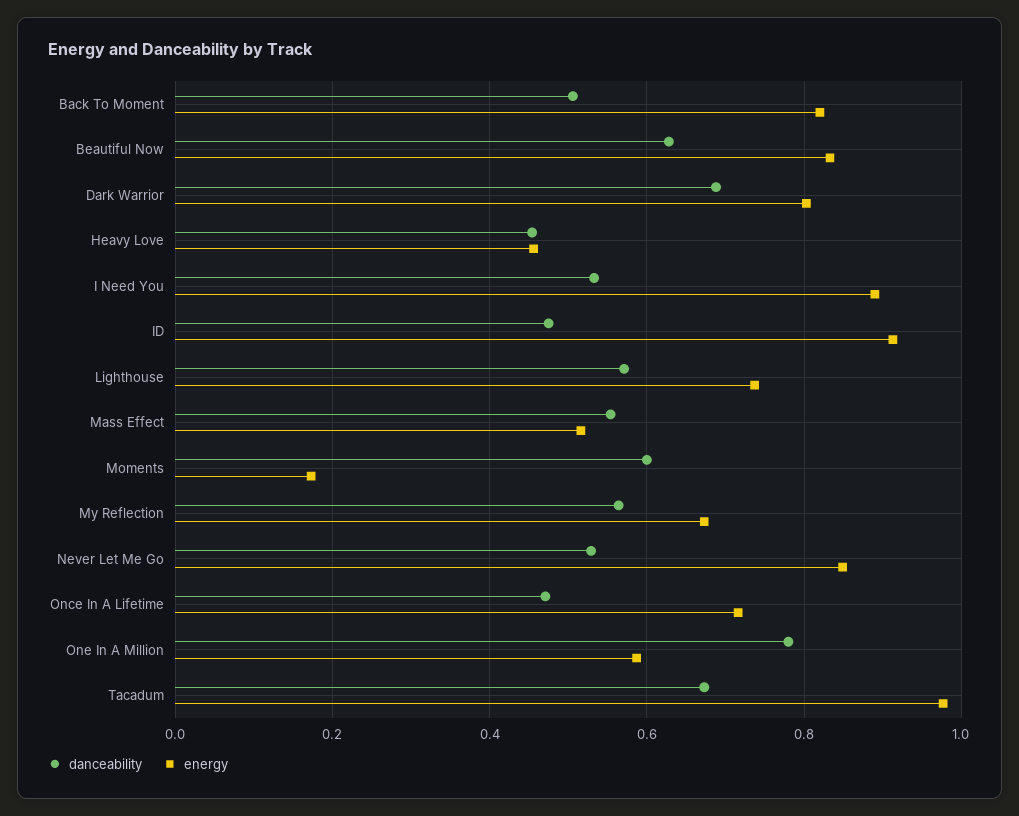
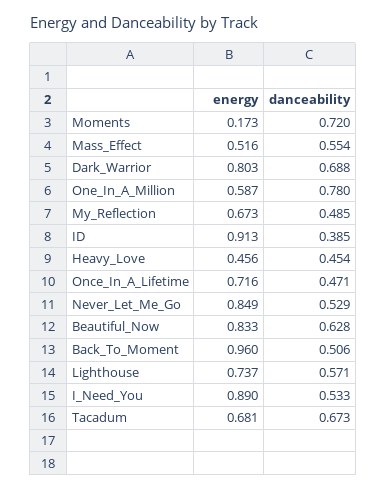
  {
    "danceability": {
      "Back To Moment": 0.506,
      "Beautiful Now": 0.628,
      "Dark Warrior": 0.688,
      "Heavy Love": 0.454,
      "I Need You": 0.533,
-     "ID": 0.48,
+     "ID": 0.385,
      "Lighthouse": 0.571,
      "Mass Effect": 0.554,
-     "Moments": 0.6,
+     "Moments": 0.72,
-     "My Reflection": 0.56,
+     "My Reflection": 0.485,
      "Never Let Me Go": 0.529,
      "Once In A Lifetime": 0.471,
      "One In A Million": 0.78,
      "Tacadum": 0.673
    },
    "energy": {
-     "Back To Moment": 0.82,
+     "Back To Moment": 0.96,
      "Beautiful Now": 0.833,
      "Dark Warrior": 0.803,
      "Heavy Love": 0.456,
      "I Need You": 0.89,
      "ID": 0.913,
      "Lighthouse": 0.737,
      "Mass Effect": 0.516,
      "Moments": 0.173,
      "My Reflection": 0.673,
      "Never Let Me Go": 0.849,
      "Once In A Lifetime": 0.716,
      "One In A Million": 0.587,
-     "Tacadum": 0.98
+     "Tacadum": 0.681
    }
  }

